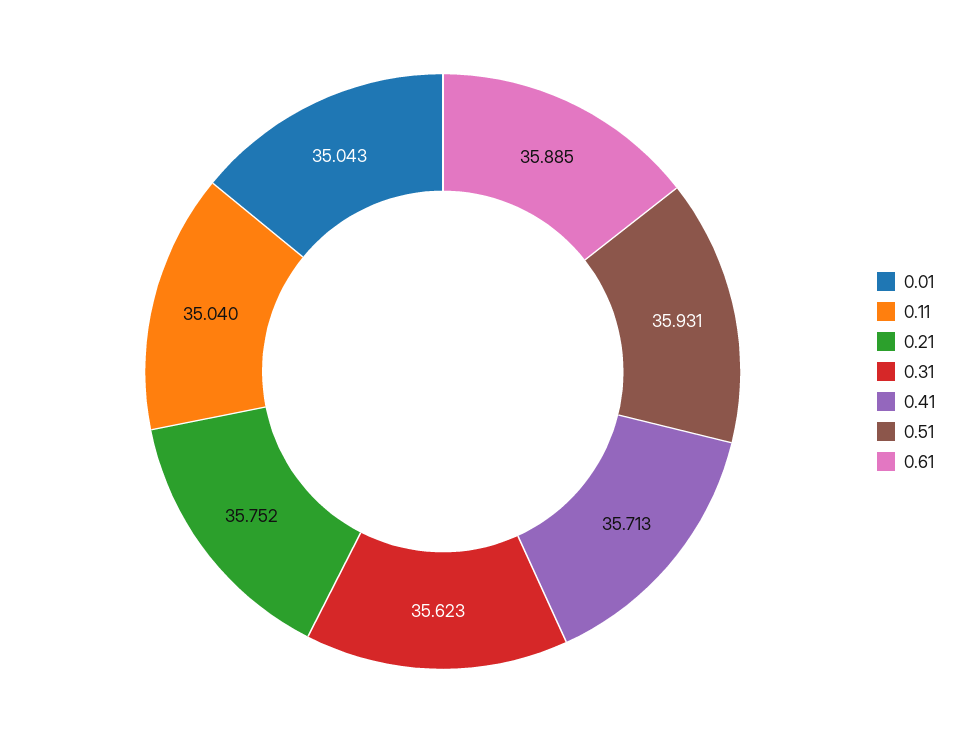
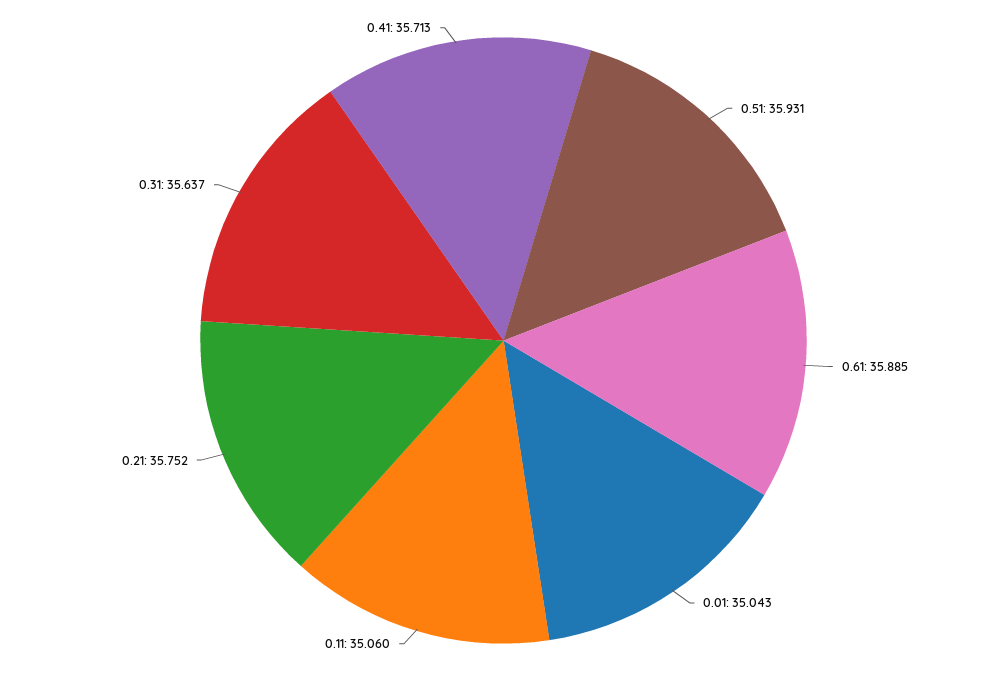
  {
    "0.01": 35.043,
-   "0.11": 35.04,
+   "0.11": 35.06,
    "0.21": 35.752,
-   "0.31": 35.623,
+   "0.31": 35.637,
    "0.41": 35.713,
    "0.51": 35.931,
    "0.61": 35.885
  }

